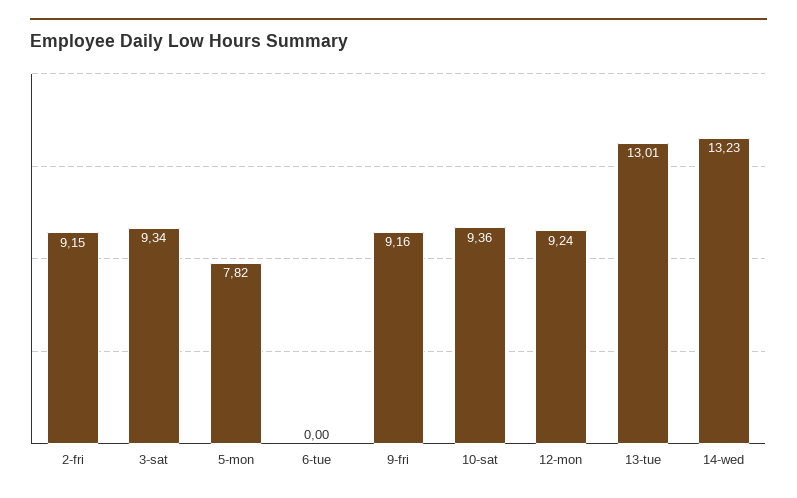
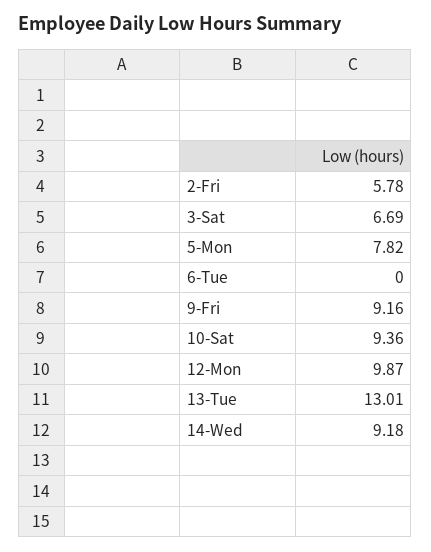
  {
-   "2-fri": 9.15,
+   "2-fri": 5.78,
-   "3-sat": 9.34,
+   "3-sat": 6.69,
    "5-mon": 7.82,
    "6-tue": 0,
    "9-fri": 9.16,
    "10-sat": 9.36,
-   "12-mon": 9.24,
+   "12-mon": 9.87,
    "13-tue": 13.01,
-   "14-wed": 13.23
+   "14-wed": 9.18
  }

